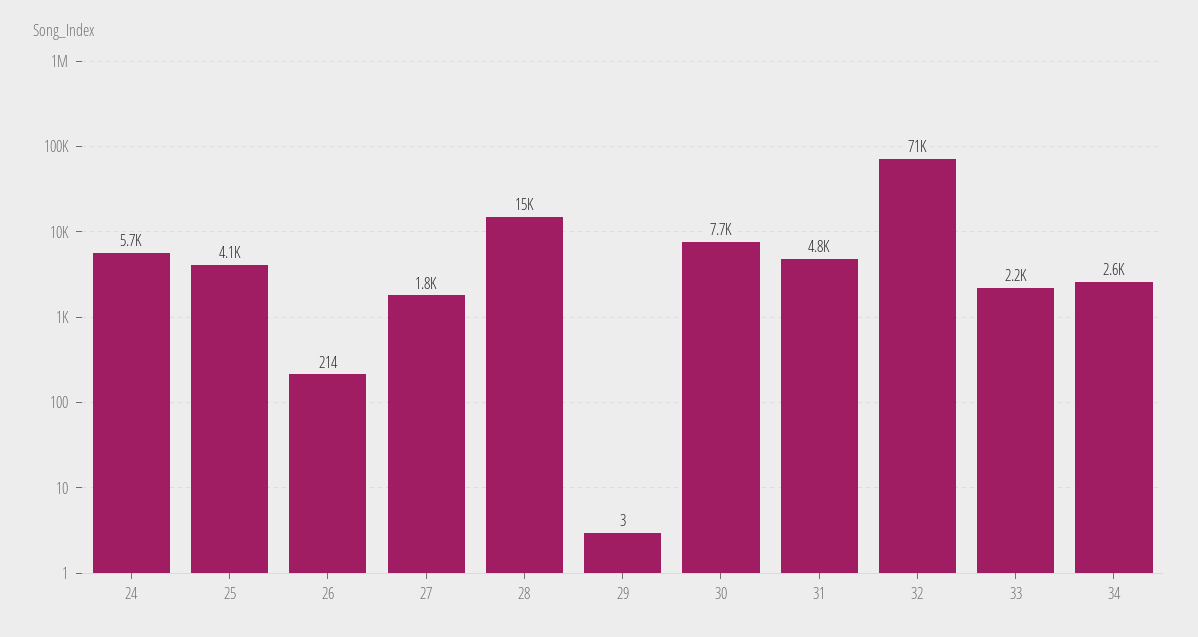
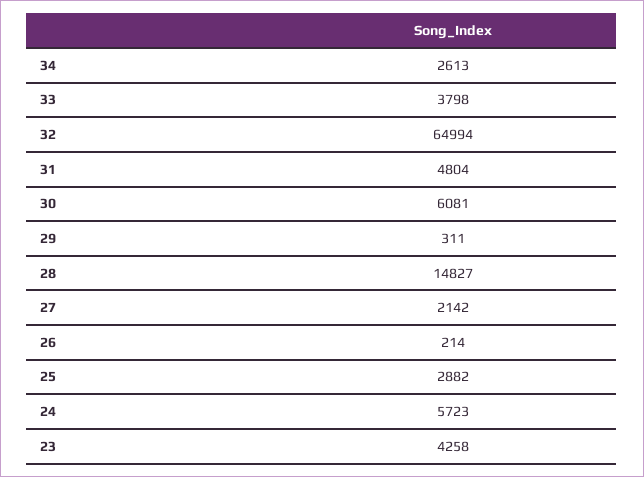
  {
    "24": 5723,
-   "25": 4100,
+   "25": 2882,
    "26": 214,
-   "27": 1800,
+   "27": 2142,
    "28": 14827,
-   "29": 3,
+   "29": 311,
-   "30": 7700,
+   "30": 6081,
    "31": 4804,
-   "32": 71000,
+   "32": 64994,
-   "33": 2200,
+   "33": 3798,
-   "34": 2613
+   "34": 2613,
+   "23": 4258
  }

